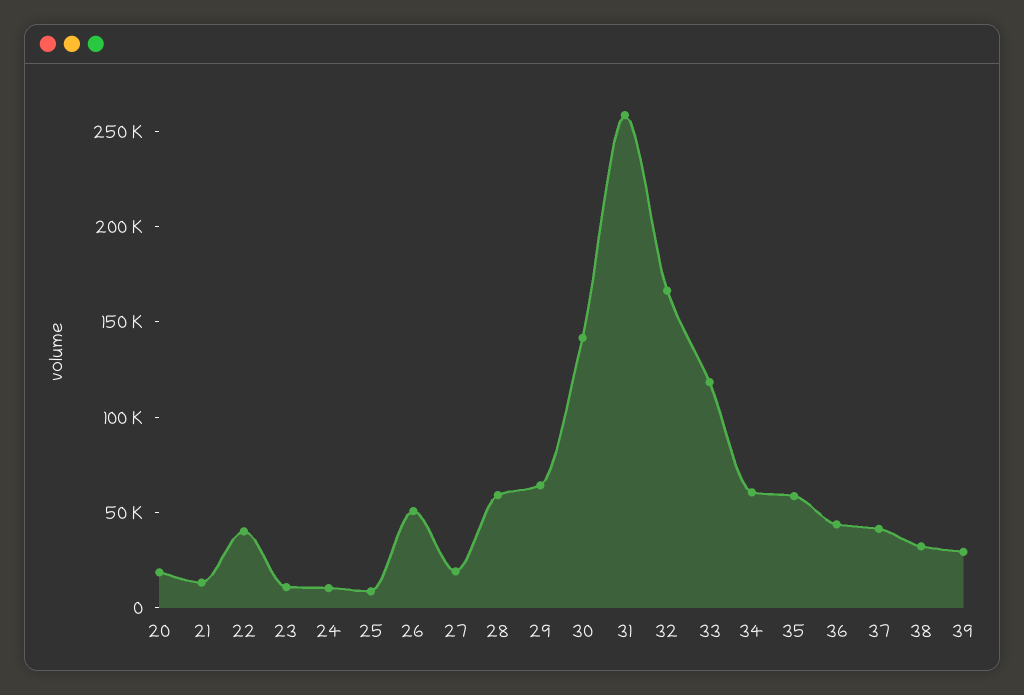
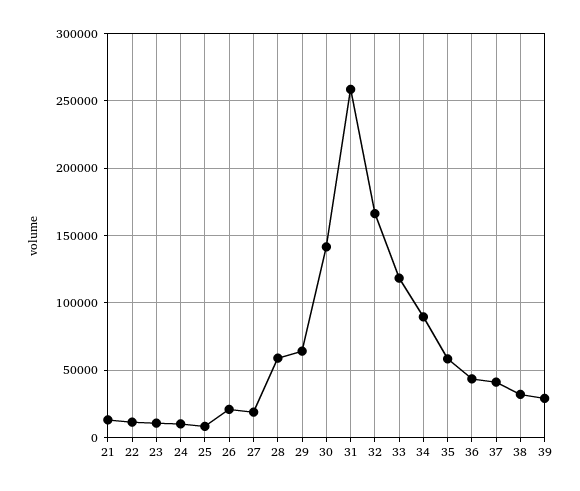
  {
-   "20": 20000,
    "21": 15000,
-   "22": 40000,
+   "22": 10000,
    "23": 10000,
    "24": 10000,
    "25": 10000,
-   "26": 50000,
+   "26": 20000,
    "27": 20000,
    "28": 60000,
    "29": 65000,
    "30": 140000,
    "31": 260000,
    "32": 165000,
    "33": 120000,
-   "34": 60000,
+   "34": 90000,
    "35": 60000,
    "36": 45000,
    "37": 40000,
    "38": 30000,
    "39": 30000
  }

